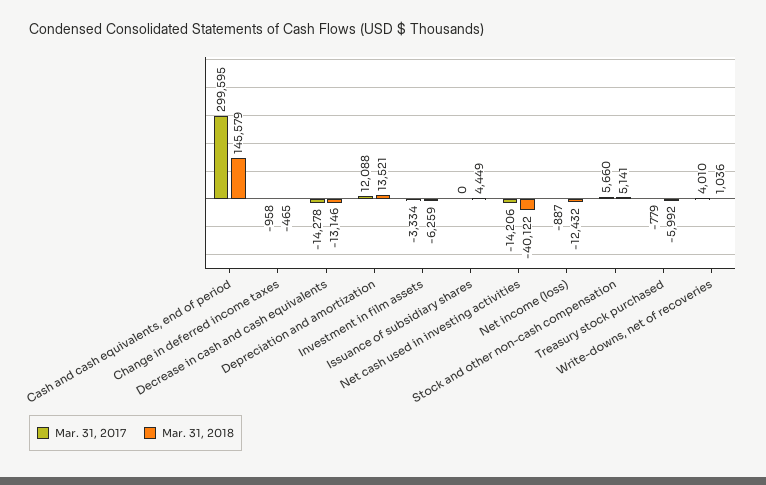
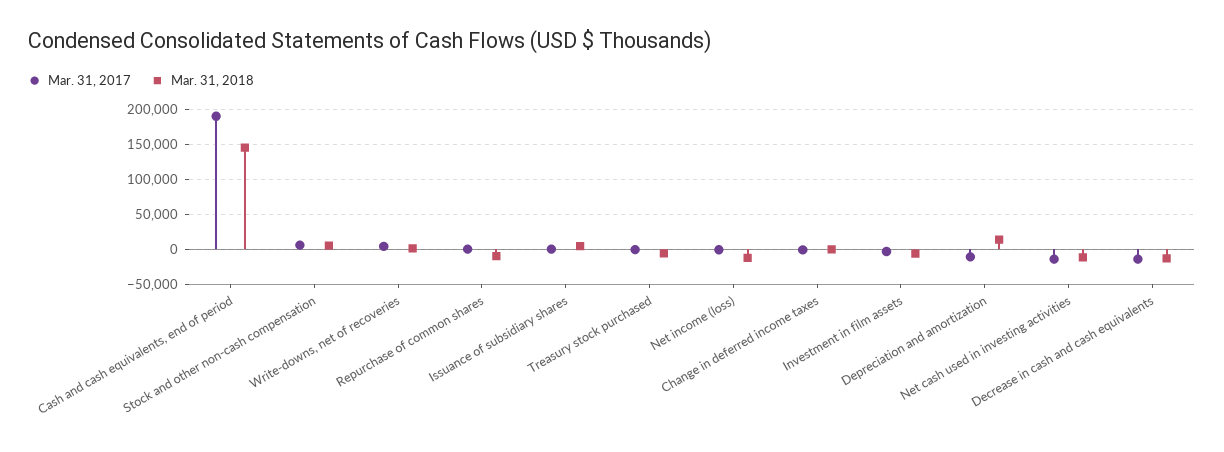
  {
    "Mar. 31, 2017": {
-     "Cash and cash equivalents, end of period": 299595,
+     "Cash and cash equivalents, end of period": 190000,
      "Change in deferred income taxes": -958,
      "Decrease in cash and cash equivalents": -14278,
-     "Depreciation and amortization": 12088,
+     "Depreciation and amortization": -10000,
      "Investment in film assets": -3334,
      "Issuance of subsidiary shares": 0,
      "Net cash used in investing activities": -14206,
      "Net income (loss)": -887,
      "Stock and other non-cash compensation": 5660,
      "Treasury stock purchased": -779,
-     "Write-downs, net of recoveries": 4010
+     "Write-downs, net of recoveries": 4010,
+     "Repurchase of common shares": 0
    },
    "Mar. 31, 2018": {
      "Cash and cash equivalents, end of period": 145579,
      "Change in deferred income taxes": -465,
      "Decrease in cash and cash equivalents": -13146,
      "Depreciation and amortization": 13521,
      "Investment in film assets": -6259,
      "Issuance of subsidiary shares": 4449,
-     "Net cash used in investing activities": -40122,
+     "Net cash used in investing activities": -10000,
      "Net income (loss)": -12432,
      "Stock and other non-cash compensation": 5141,
      "Treasury stock purchased": -5992,
-     "Write-downs, net of recoveries": 1036
+     "Write-downs, net of recoveries": 1036,
+     "Repurchase of common shares": -10000
    }
  }

